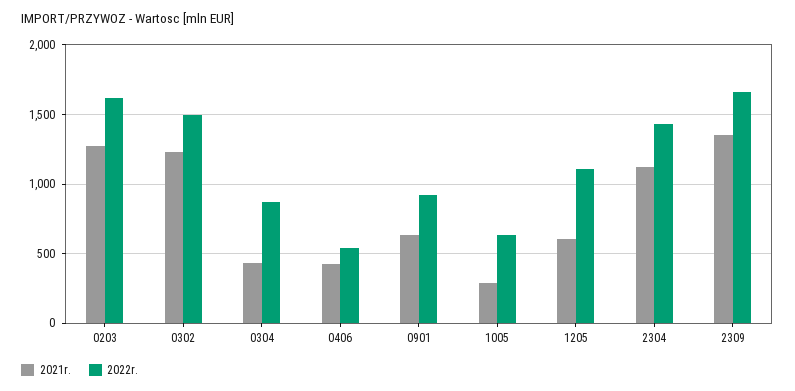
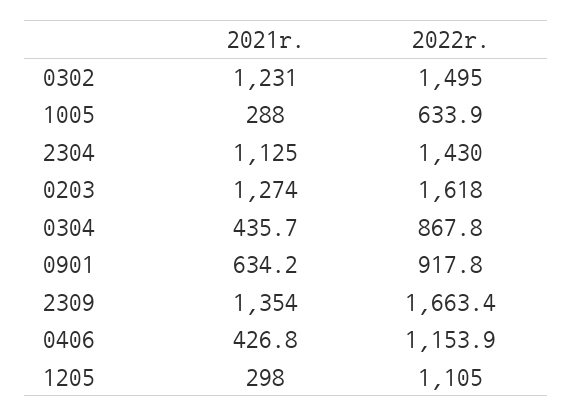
  {
    "2021r.": {
      "0203": 1274,
      "0302": 1231,
      "0304": 435.7,
      "0406": 426.8,
      "0901": 634.2,
      "1005": 288,
-     "1205": 600,
+     "1205": 298,
      "2304": 1125,
      "2309": 1354
    },
    "2022r.": {
      "0203": 1618,
      "0302": 1495,
      "0304": 867.8,
-     "0406": 550,
+     "0406": 1153.9,
      "0901": 917.8,
      "1005": 633.9,
      "1205": 1105,
      "2304": 1430,
      "2309": 1663.4
    }
  }

